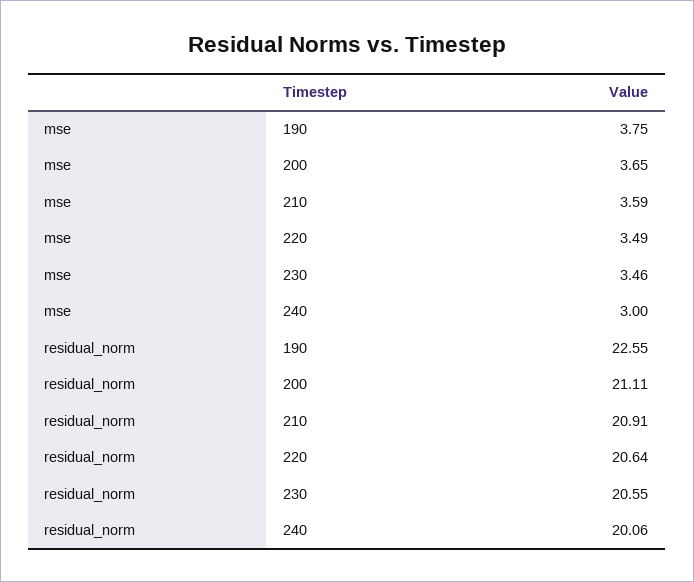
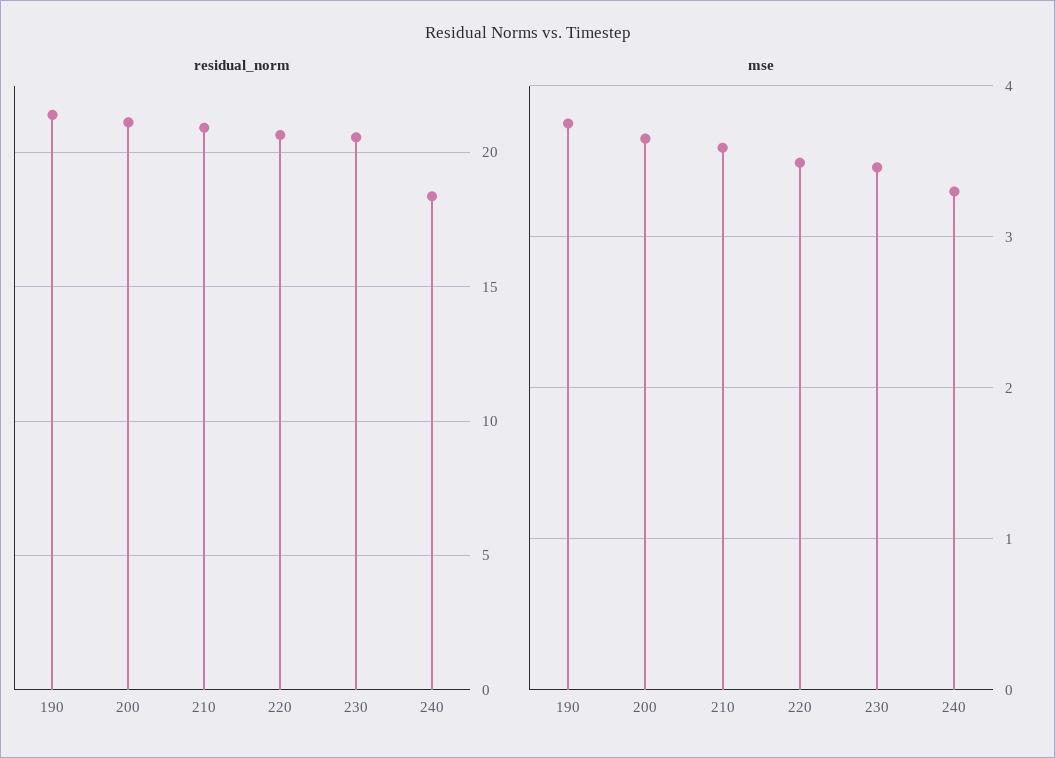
  {
    "mse": {
      "190": 3.75,
      "200": 3.65,
      "210": 3.59,
      "220": 3.49,
      "230": 3.46,
-     "240": 3
+     "240": 3.3
    },
    "residual_norm": {
-     "190": 22.55,
+     "190": 21.5,
      "200": 21.11,
      "210": 20.91,
      "220": 20.64,
      "230": 20.55,
-     "240": 20.06
+     "240": 18.5
    }
  }

